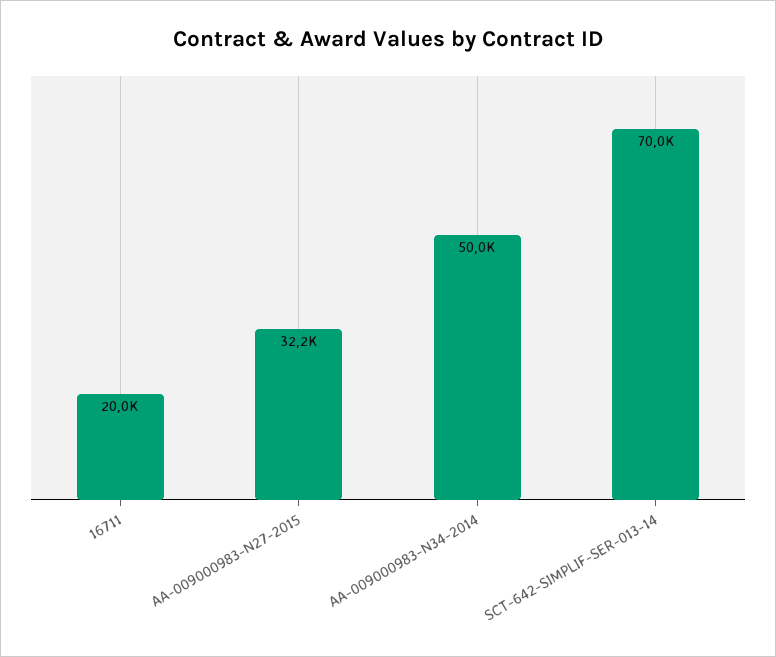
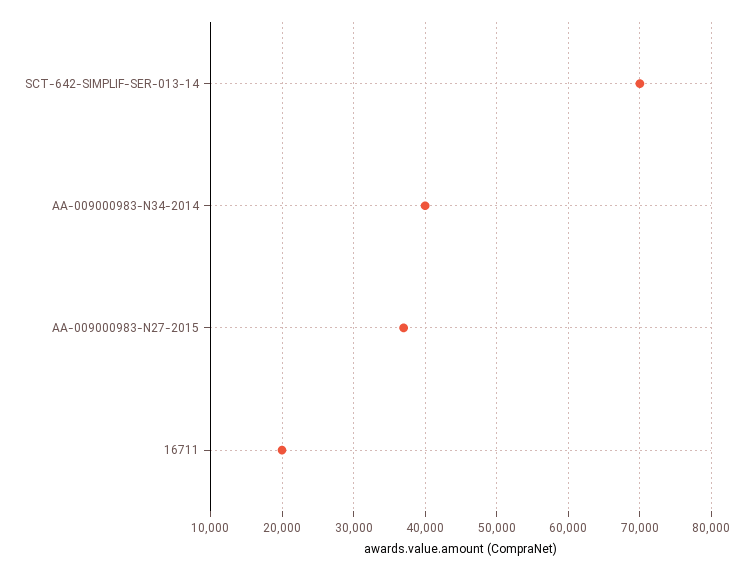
  {
    "16711": 20000,
-   "AA-009000983-N27-2015": 32200,
+   "AA-009000983-N27-2015": 37000,
-   "AA-009000983-N34-2014": 50000,
+   "AA-009000983-N34-2014": 40000,
    "SCT-642-SIMPLIF-SER-013-14": 70000
  }

